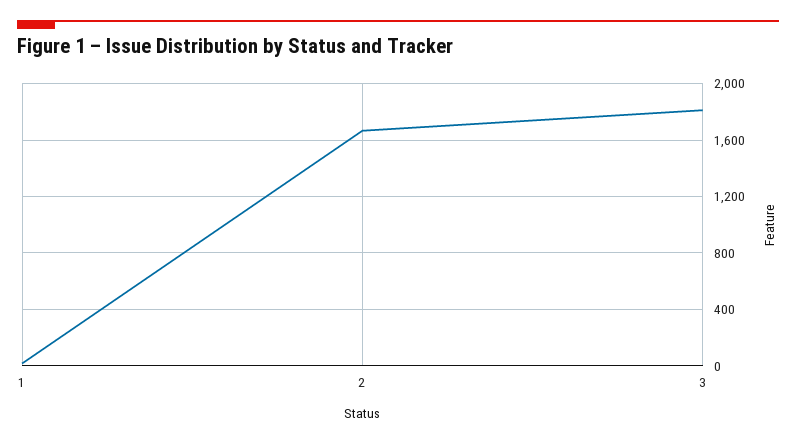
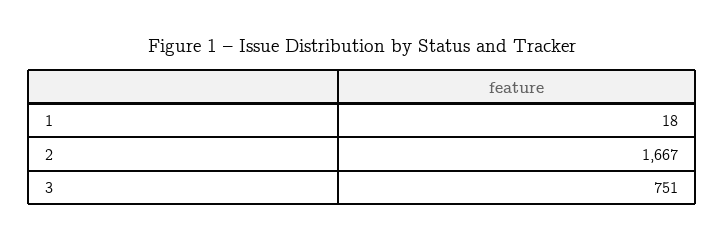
  {
    "1": 18,
    "2": 1667,
-   "3": 1800
+   "3": 751
  }

